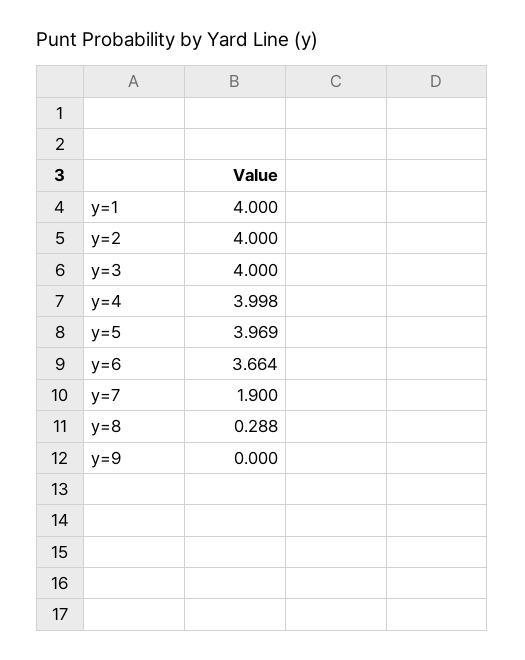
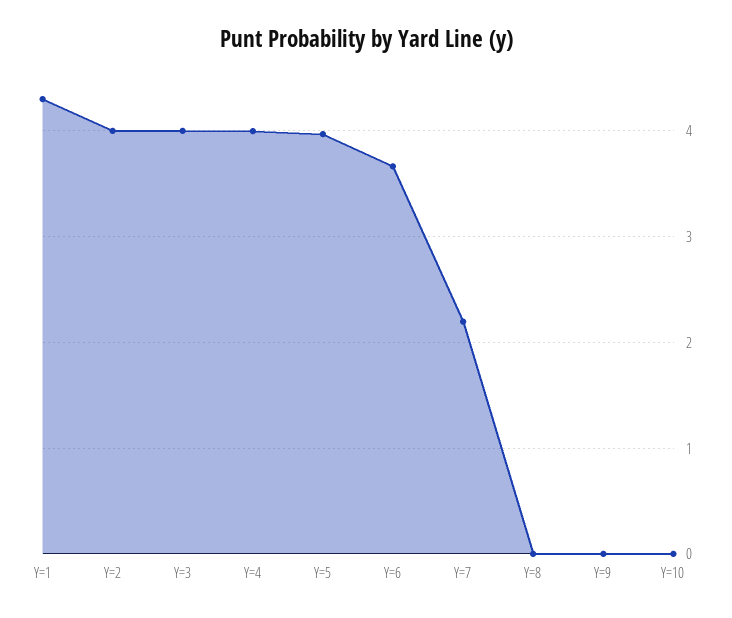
  {
-   "y=1": 4,
+   "y=1": 4.3,
    "y=2": 4,
    "y=3": 4,
    "y=4": 3.998,
    "y=5": 3.969,
    "y=6": 3.664,
-   "y=7": 1.9,
+   "y=7": 2.2,
-   "y=8": 0.288,
+   "y=8": 0,
-   "y=9": 0
+   "y=9": 0,
+   "Y=10": 0
  }

